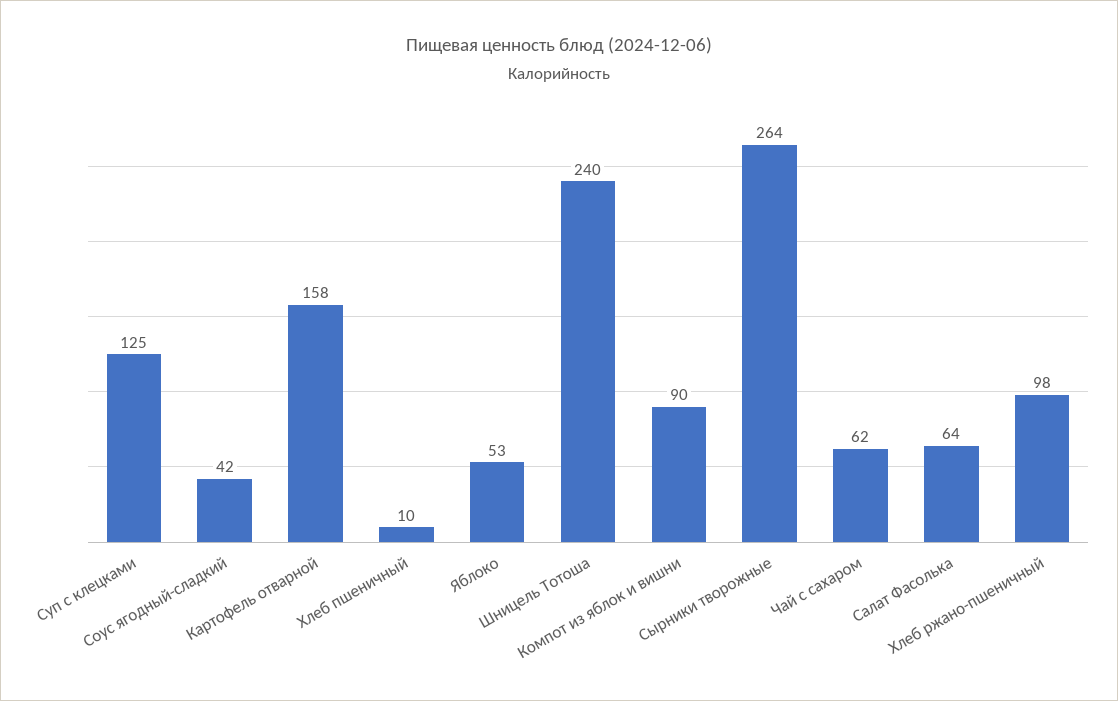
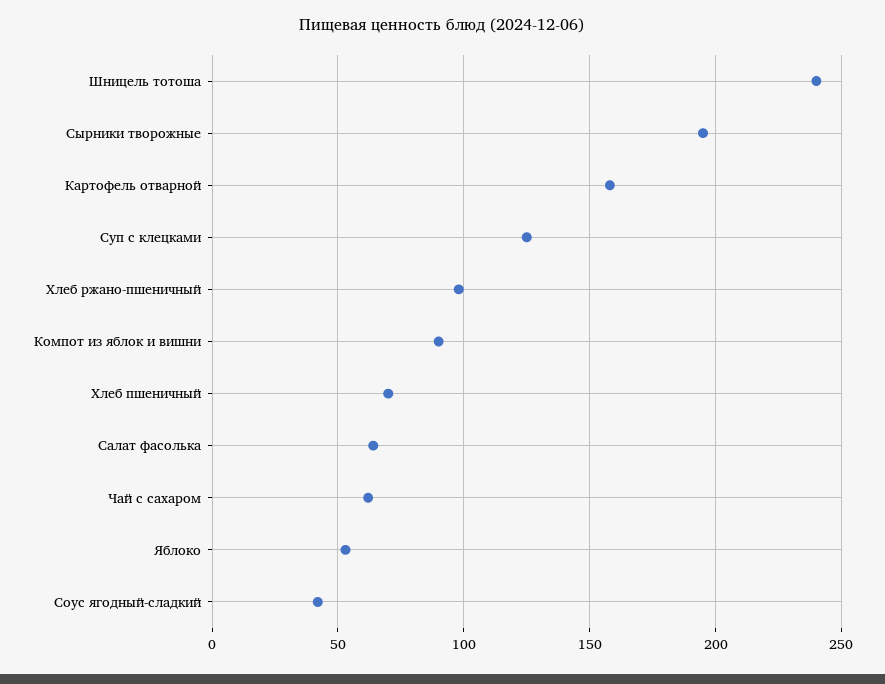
  {
    "Суп с клецками": 125,
    "Соус ягодный-сладкий": 42,
    "Картофель отварной": 158,
-   "Хлеб пшеничный": 10,
+   "Хлеб пшеничный": 70,
    "Яблоко": 53,
    "Шницель Тотоша": 240,
    "Компот из яблок и вишни": 90,
-   "Сырники творожные": 264,
+   "Сырники творожные": 195,
    "Чай с сахаром": 62,
    "Салат Фасолька": 64,
    "Хлеб ржано-пшеничный": 98
  }

